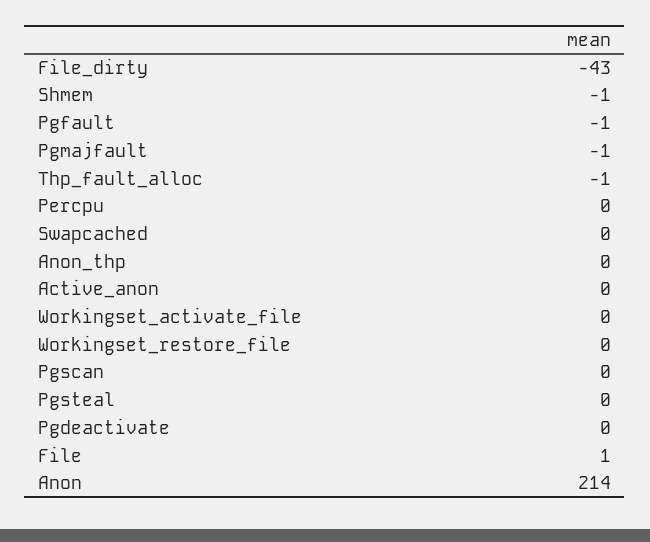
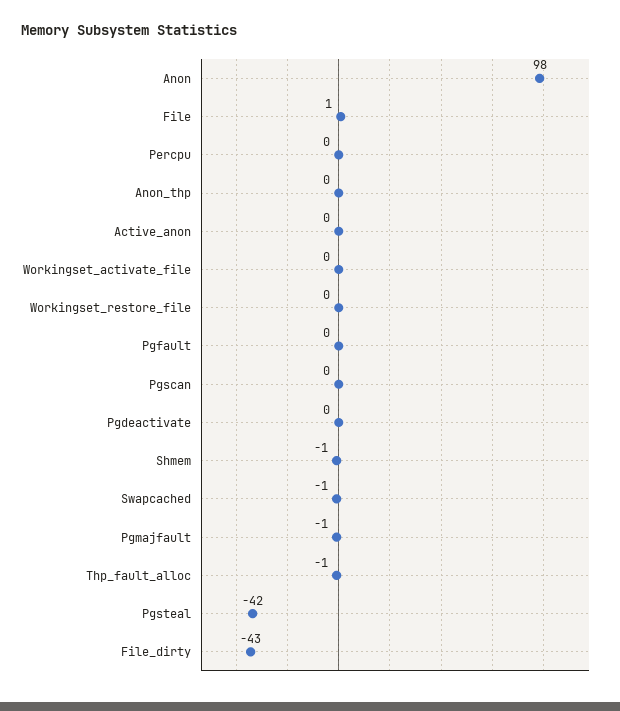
  {
    "File_dirty": -43,
    "Shmem": -1,
-   "Pgfault": -1,
+   "Pgfault": 0,
    "Pgmajfault": -1,
    "Thp_fault_alloc": -1,
    "Percpu": 0,
-   "Swapcached": 0,
+   "Swapcached": -1,
    "Anon_thp": 0,
    "Active_anon": 0,
    "Workingset_activate_file": 0,
    "Workingset_restore_file": 0,
    "Pgscan": 0,
-   "Pgsteal": 0,
+   "Pgsteal": -42,
    "Pgdeactivate": 0,
    "File": 1,
-   "Anon": 214
+   "Anon": 98
  }

